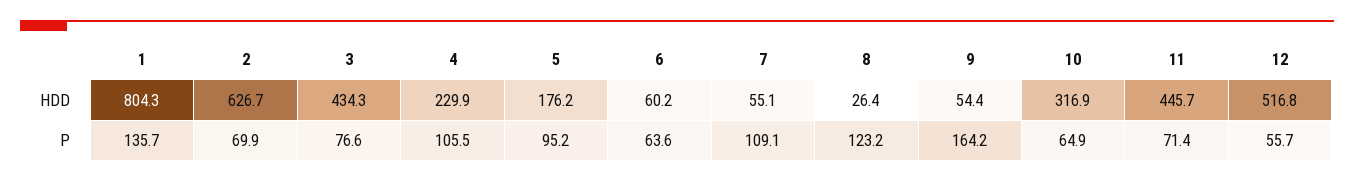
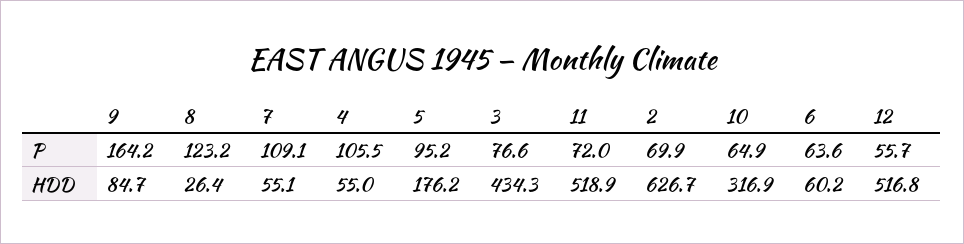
  {
-   "1": {
-     "HDD": 804.3,
-     "P": 135.7
-   },
    "2": {
      "HDD": 626.7,
      "P": 69.9
    },
    "3": {
      "HDD": 434.3,
      "P": 76.6
    },
    "4": {
-     "HDD": 229.9,
+     "HDD": 55,
      "P": 105.5
    },
    "5": {
      "HDD": 176.2,
      "P": 95.2
    },
    "6": {
      "HDD": 60.2,
      "P": 63.6
    },
    "7": {
      "HDD": 55.1,
      "P": 109.1
    },
    "8": {
      "HDD": 26.4,
      "P": 123.2
    },
    "9": {
-     "HDD": 54.4,
+     "HDD": 84.7,
      "P": 164.2
    },
    "10": {
      "HDD": 316.9,
      "P": 64.9
    },
    "11": {
-     "HDD": 445.7,
+     "HDD": 518.9,
-     "P": 71.4
+     "P": 72
    },
    "12": {
      "HDD": 516.8,
      "P": 55.7
    }
  }

